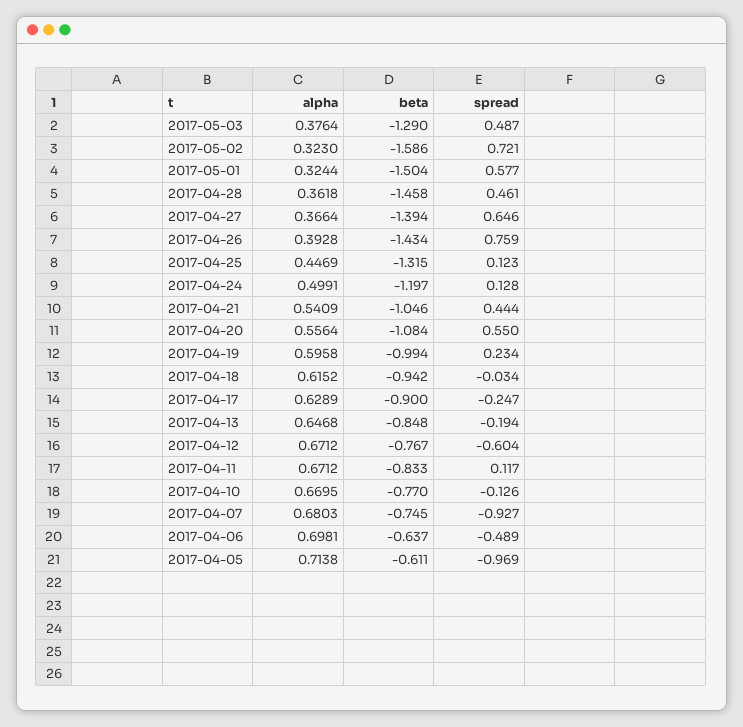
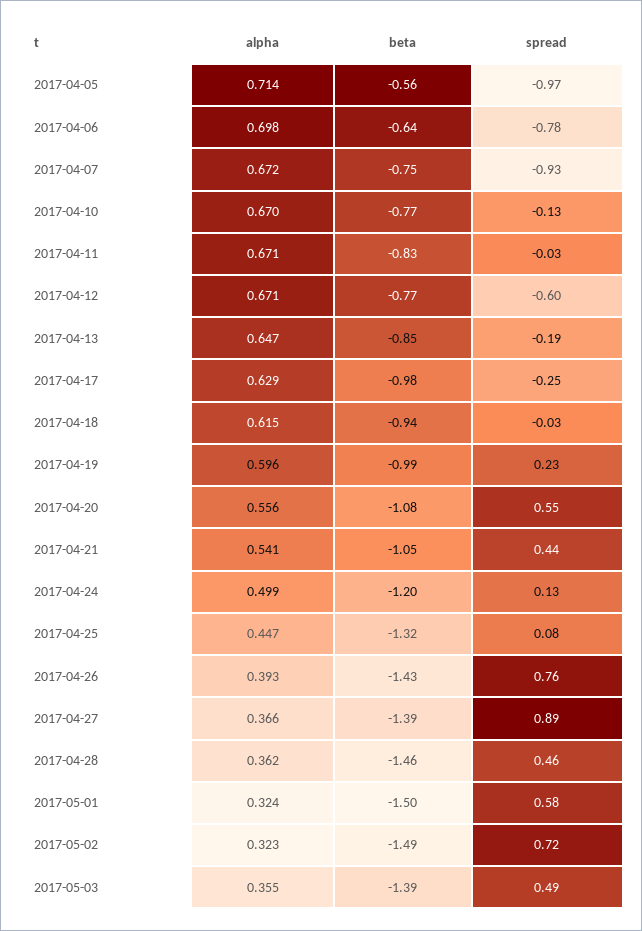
  {
    "alpha": {
-     "2017-05-03": 0.3764,
+     "2017-05-03": 0.355,
      "2017-05-02": 0.323,
      "2017-05-01": 0.3244,
      "2017-04-28": 0.3618,
      "2017-04-27": 0.3664,
      "2017-04-26": 0.3928,
      "2017-04-25": 0.4469,
      "2017-04-24": 0.4991,
      "2017-04-21": 0.5409,
      "2017-04-20": 0.5564,
      "2017-04-19": 0.5958,
      "2017-04-18": 0.6152,
      "2017-04-17": 0.6289,
      "2017-04-13": 0.6468,
      "2017-04-12": 0.6712,
      "2017-04-11": 0.6712,
      "2017-04-10": 0.6695,
-     "2017-04-07": 0.6803,
+     "2017-04-07": 0.672,
      "2017-04-06": 0.6981,
      "2017-04-05": 0.7138
    },
    "beta": {
-     "2017-05-03": -1.29,
+     "2017-05-03": -1.39,
-     "2017-05-02": -1.586,
+     "2017-05-02": -1.49,
      "2017-05-01": -1.504,
      "2017-04-28": -1.458,
      "2017-04-27": -1.394,
      "2017-04-26": -1.434,
      "2017-04-25": -1.315,
      "2017-04-24": -1.197,
      "2017-04-21": -1.046,
      "2017-04-20": -1.084,
      "2017-04-19": -0.994,
      "2017-04-18": -0.942,
-     "2017-04-17": -0.9,
+     "2017-04-17": -0.98,
      "2017-04-13": -0.848,
      "2017-04-12": -0.767,
      "2017-04-11": -0.833,
      "2017-04-10": -0.77,
      "2017-04-07": -0.745,
      "2017-04-06": -0.637,
-     "2017-04-05": -0.611
+     "2017-04-05": -0.56
    },
    "spread": {
      "2017-05-03": 0.487,
      "2017-05-02": 0.721,
      "2017-05-01": 0.577,
      "2017-04-28": 0.461,
-     "2017-04-27": 0.646,
+     "2017-04-27": 0.89,
      "2017-04-26": 0.759,
-     "2017-04-25": 0.123,
+     "2017-04-25": 0.08,
      "2017-04-24": 0.128,
      "2017-04-21": 0.444,
      "2017-04-20": 0.55,
      "2017-04-19": 0.234,
      "2017-04-18": -0.034,
      "2017-04-17": -0.247,
      "2017-04-13": -0.194,
      "2017-04-12": -0.604,
-     "2017-04-11": 0.117,
+     "2017-04-11": -0.03,
      "2017-04-10": -0.126,
      "2017-04-07": -0.927,
-     "2017-04-06": -0.489,
+     "2017-04-06": -0.78,
      "2017-04-05": -0.969
    }
  }

